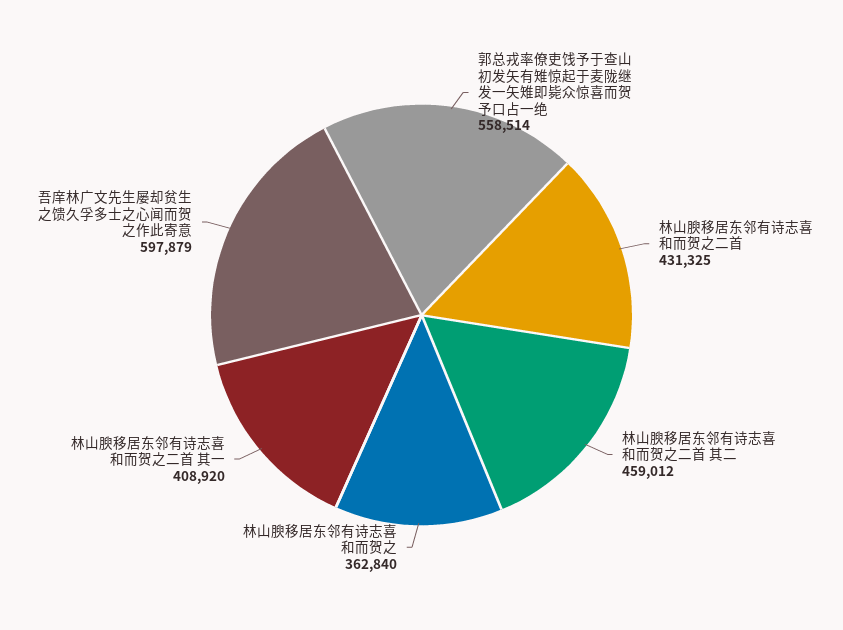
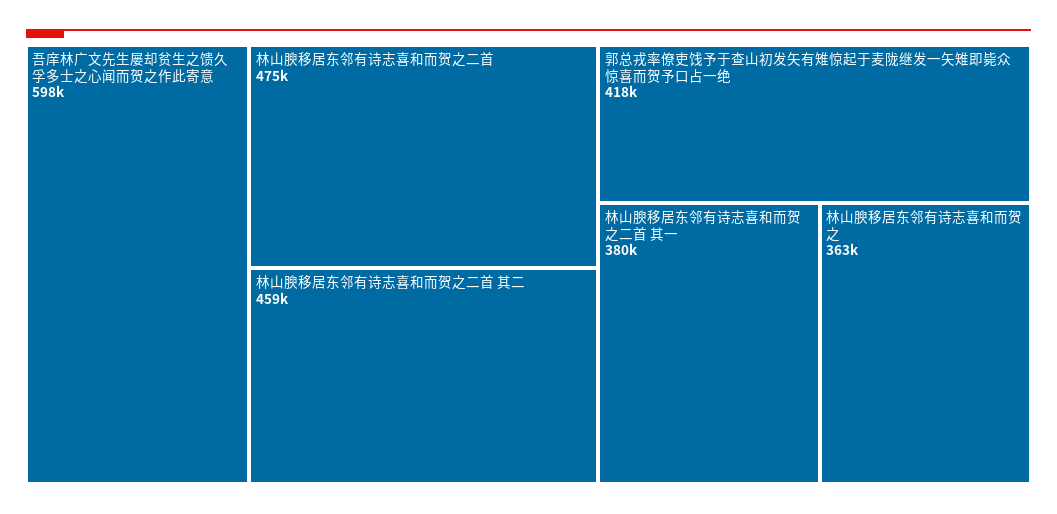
  {
-   "郭总戎率僚吏饯予于查山初发矢有雉惊起于麦陇继发一矢雉即毙众惊喜而贺予口占一绝": 558514,
+   "郭总戎率僚吏饯予于查山初发矢有雉惊起于麦陇继发一矢雉即毙众惊喜而贺予口占一绝": 418000,
-   "林山腴移居东邻有诗志喜和而贺之二首": 431325,
+   "林山腴移居东邻有诗志喜和而贺之二首": 475000,
    "林山腴移居东邻有诗志喜和而贺之二首 其二": 459012,
    "林山腴移居东邻有诗志喜和而贺之": 362840,
-   "林山腴移居东邻有诗志喜和而贺之二首 其一": 408920,
+   "林山腴移居东邻有诗志喜和而贺之二首 其一": 380000,
    "吾庠林广文先生屡却贫生之馈久孚多士之心闻而贺之作此寄意": 597879
  }

